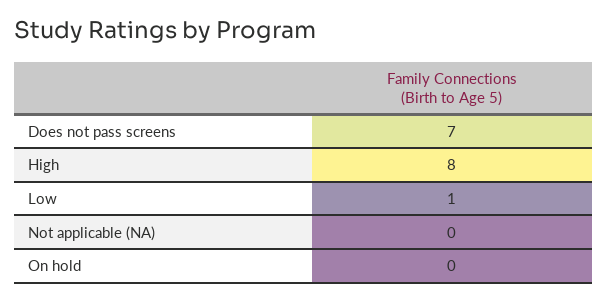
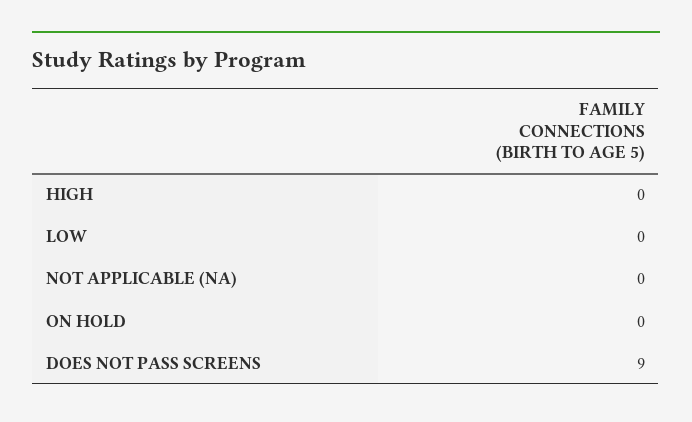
  {
-   "Does not pass screens": 7,
+   "Does not pass screens": 9,
-   "High": 8,
+   "High": 0,
-   "Low": 1,
+   "Low": 0,
    "Not applicable (NA)": 0,
    "On hold": 0
  }

